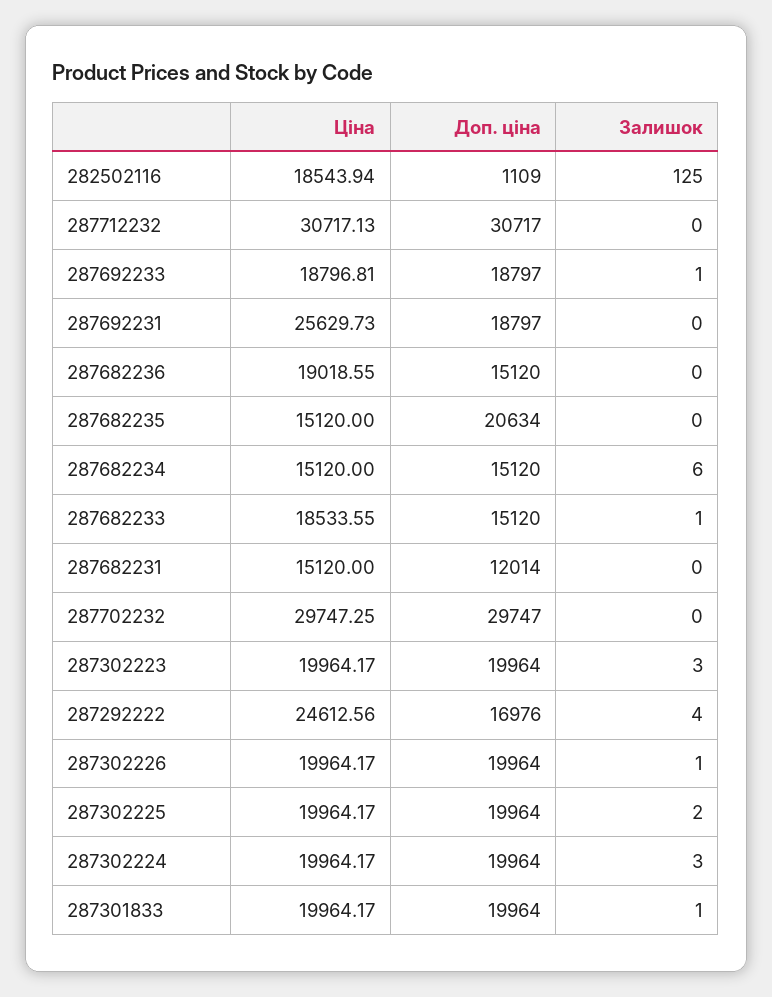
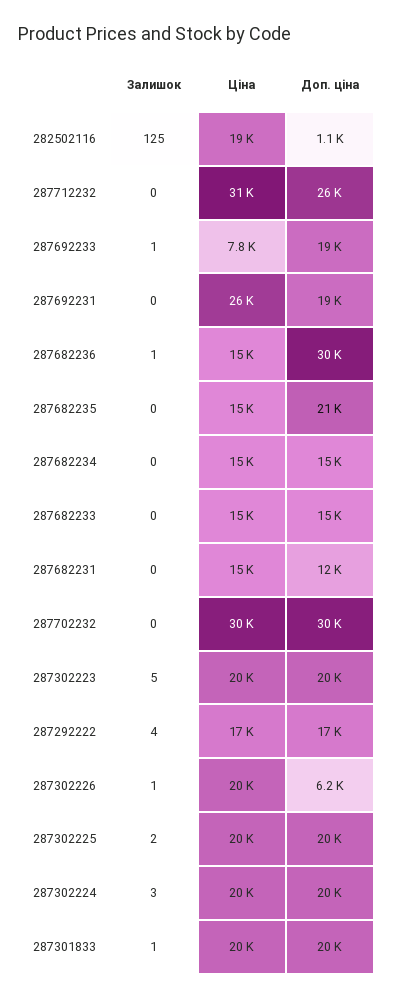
  {
    "Ціна": {
      "282502116": 18543.94,
      "287712232": 30717.13,
-     "287692233": 18796.81,
+     "287692233": 7800,
      "287692231": 25629.73,
-     "287682236": 19018.55,
+     "287682236": 15000,
      "287682235": 15120,
      "287682234": 15120,
-     "287682233": 18533.55,
+     "287682233": 15000,
      "287682231": 15120,
      "287702232": 29747.25,
      "287302223": 19964.17,
-     "287292222": 24612.56,
+     "287292222": 17000,
      "287302226": 19964.17,
      "287302225": 19964.17,
      "287302224": 19964.17,
      "287301833": 19964.17
    },
    "Доп. ціна": {
      "282502116": 1109,
-     "287712232": 30717,
+     "287712232": 26000,
      "287692233": 18797,
      "287692231": 18797,
-     "287682236": 15120,
+     "287682236": 30000,
      "287682235": 20634,
      "287682234": 15120,
      "287682233": 15120,
      "287682231": 12014,
      "287702232": 29747,
      "287302223": 19964,
      "287292222": 16976,
-     "287302226": 19964,
+     "287302226": 6200,
      "287302225": 19964,
      "287302224": 19964,
      "287301833": 19964
    },
    "Залишок": {
      "282502116": 125,
      "287712232": 0,
      "287692233": 1,
      "287692231": 0,
-     "287682236": 0,
+     "287682236": 1,
      "287682235": 0,
-     "287682234": 6,
+     "287682234": 0,
-     "287682233": 1,
+     "287682233": 0,
      "287682231": 0,
      "287702232": 0,
-     "287302223": 3,
+     "287302223": 5,
      "287292222": 4,
      "287302226": 1,
      "287302225": 2,
      "287302224": 3,
      "287301833": 1
    }
  }

